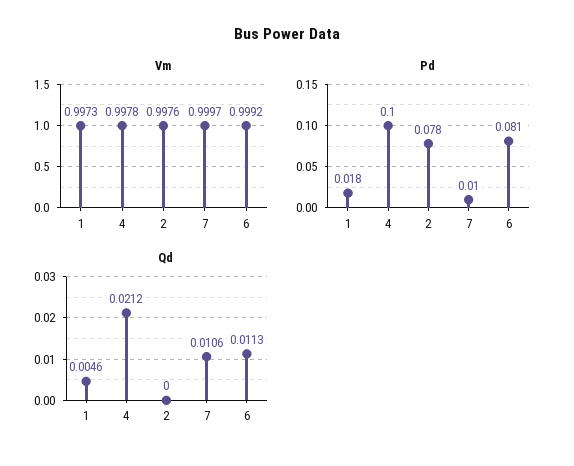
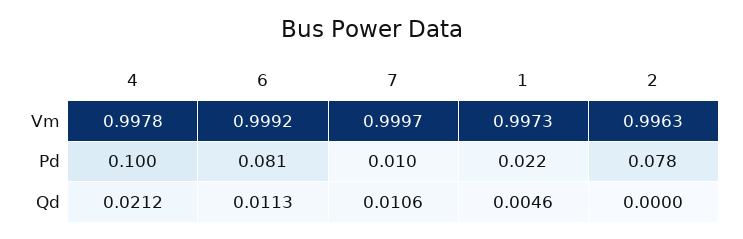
  {
    "Vm": {
      "1": 0.9973,
      "4": 0.9978,
-     "2": 0.9976,
+     "2": 0.9963,
      "7": 0.9997,
      "6": 0.9992
    },
    "Pd": {
-     "1": 0.018,
+     "1": 0.022,
      "4": 0.1,
      "2": 0.078,
      "7": 0.01,
      "6": 0.081
    },
    "Qd": {
      "1": 0.0046,
      "4": 0.0212,
      "2": 0,
      "7": 0.0106,
      "6": 0.0113
    }
  }

